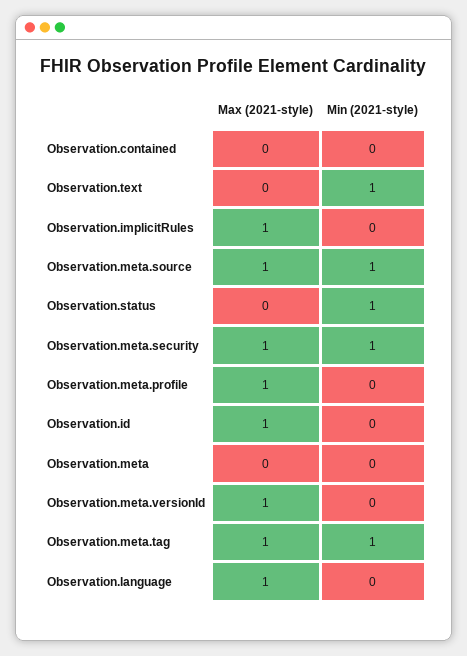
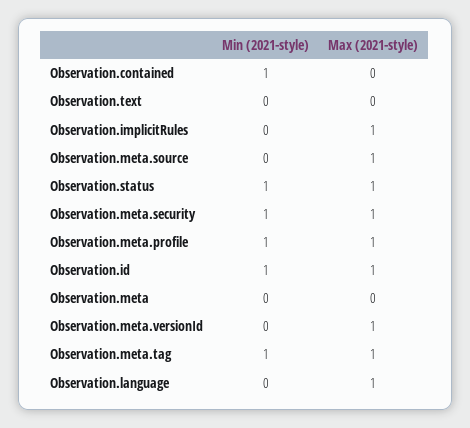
  {
    "Max (2021-style)": {
      "Observation.contained": 0,
      "Observation.text": 0,
      "Observation.implicitRules": 1,
      "Observation.meta.source": 1,
-     "Observation.status": 0,
+     "Observation.status": 1,
      "Observation.meta.security": 1,
      "Observation.meta.profile": 1,
      "Observation.id": 1,
      "Observation.meta": 0,
      "Observation.meta.versionId": 1,
      "Observation.meta.tag": 1,
      "Observation.language": 1
    },
    "Min (2021-style)": {
-     "Observation.contained": 0,
+     "Observation.contained": 1,
-     "Observation.text": 1,
+     "Observation.text": 0,
      "Observation.implicitRules": 0,
-     "Observation.meta.source": 1,
+     "Observation.meta.source": 0,
      "Observation.status": 1,
      "Observation.meta.security": 1,
-     "Observation.meta.profile": 0,
+     "Observation.meta.profile": 1,
-     "Observation.id": 0,
+     "Observation.id": 1,
      "Observation.meta": 0,
      "Observation.meta.versionId": 0,
      "Observation.meta.tag": 1,
      "Observation.language": 0
    }
  }

